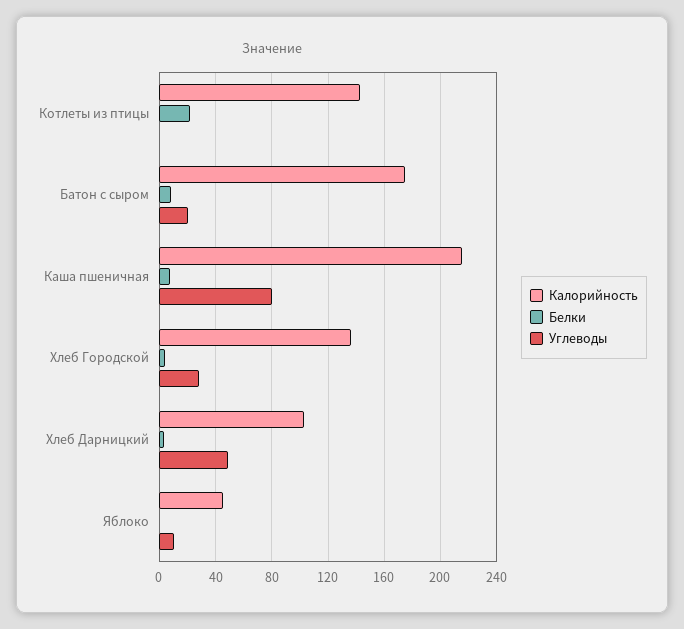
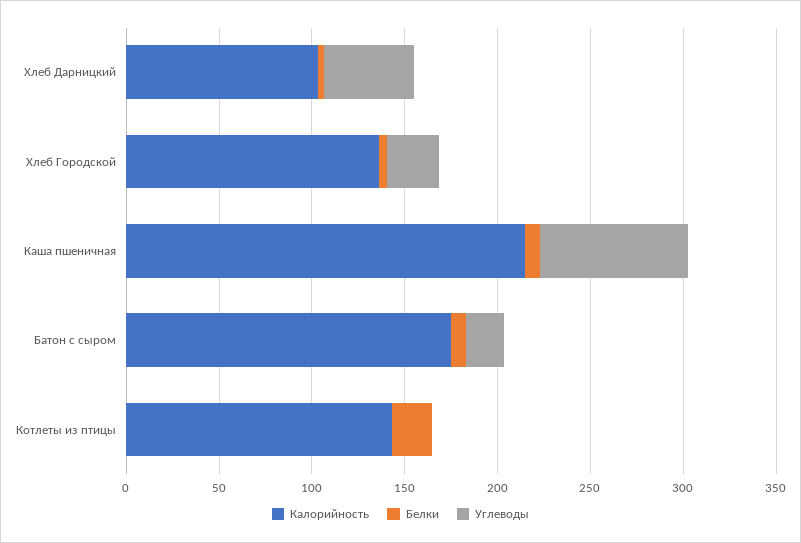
  {
    "Калорийность": {
      "Котлеты из птицы": 145,
      "Батон с сыром": 175,
      "Каша пшеничная": 215,
      "Хлеб Городской": 135,
-     "Хлеб Дарницкий": 105,
+     "Хлеб Дарницкий": 105
-     "Яблоко": 45
    },
    "Белки": {
      "Котлеты из птицы": 20,
      "Батон с сыром": 10,
      "Каша пшеничная": 10,
      "Хлеб Городской": 5,
-     "Хлеб Дарницкий": 5,
+     "Хлеб Дарницкий": 5
-     "Яблоко": 0
    },
    "Углеводы": {
      "Котлеты из птицы": 0,
      "Батон с сыром": 20,
      "Каша пшеничная": 80,
      "Хлеб Городской": 30,
-     "Хлеб Дарницкий": 50,
+     "Хлеб Дарницкий": 50
-     "Яблоко": 10
    }
  }

